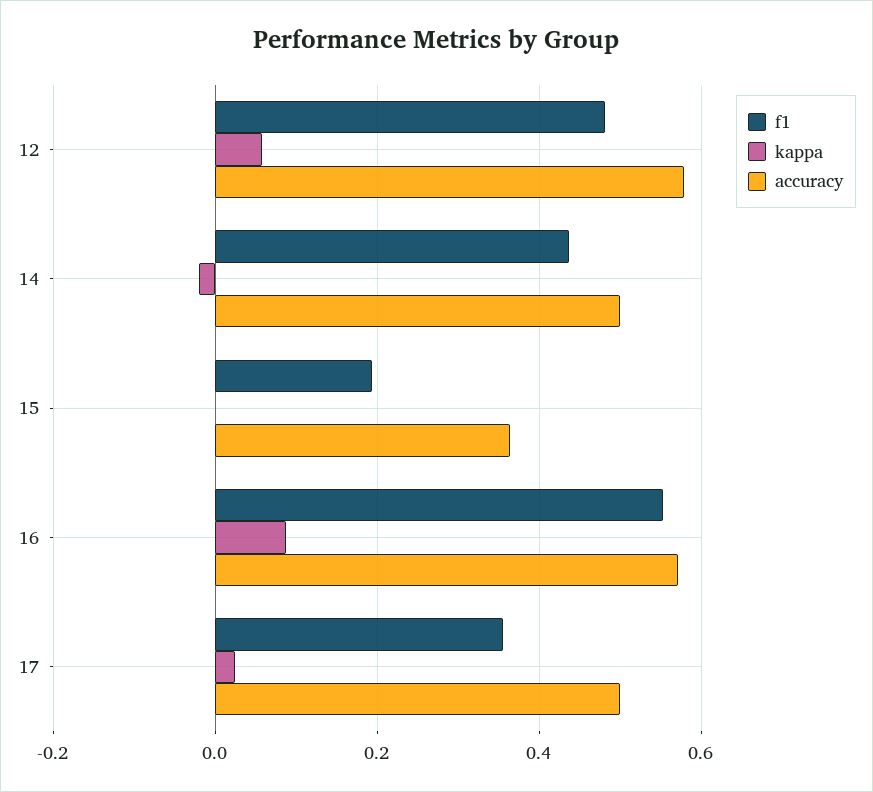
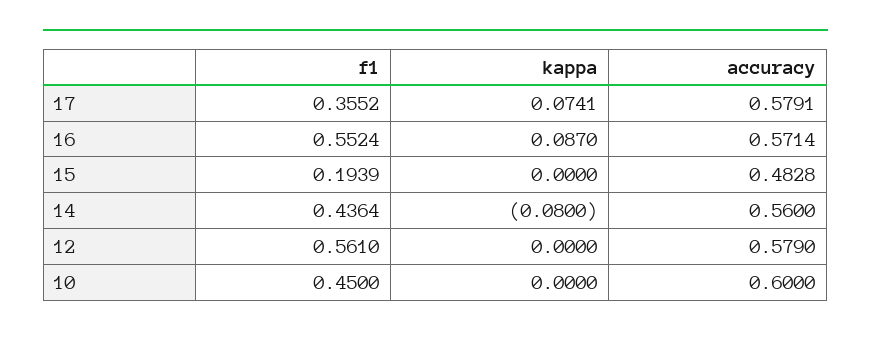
  {
    "f1": {
-     "12": 0.48,
+     "12": 0.561,
      "14": 0.4364,
      "15": 0.1939,
      "16": 0.5524,
-     "17": 0.3552
+     "17": 0.3552,
+     "10": 0.45
    },
    "kappa": {
-     "12": 0.06,
+     "12": 0,
-     "14": -0.02,
+     "14": -0.08,
      "15": 0,
      "16": 0.087,
-     "17": 0.02
+     "17": 0.0741,
+     "10": 0
    },
    "accuracy": {
      "12": 0.579,
-     "14": 0.5,
+     "14": 0.56,
-     "15": 0.36,
+     "15": 0.4828,
      "16": 0.5714,
-     "17": 0.5
+     "17": 0.5791,
+     "10": 0.6
    }
  }

